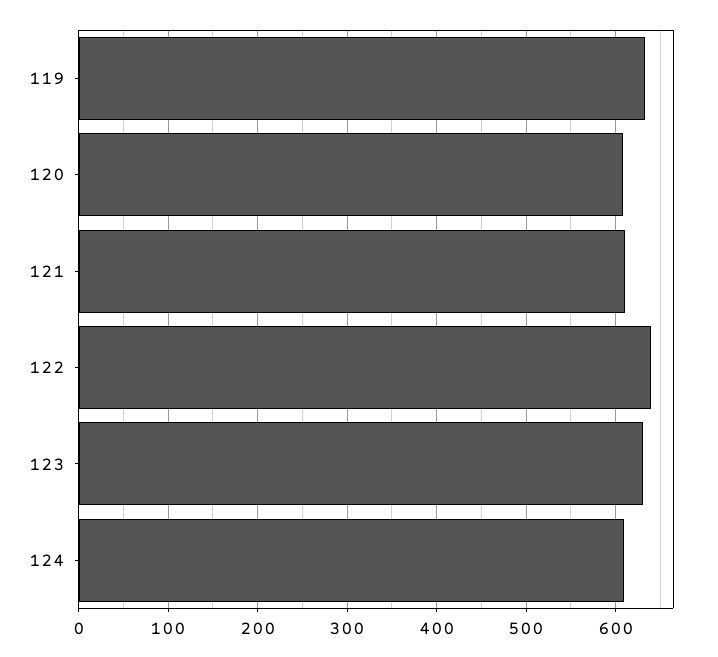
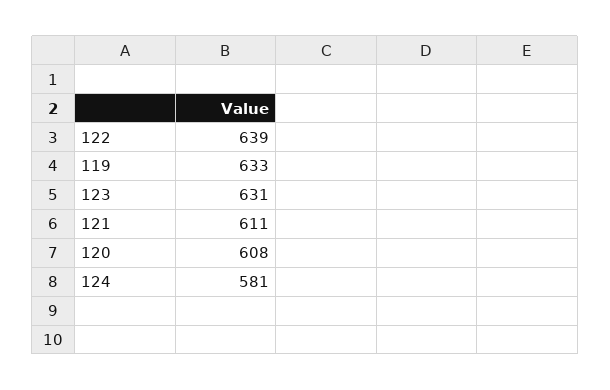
  {
    "119": 633,
    "120": 608,
    "121": 611,
    "122": 639,
    "123": 631,
-   "124": 610
+   "124": 581
  }

